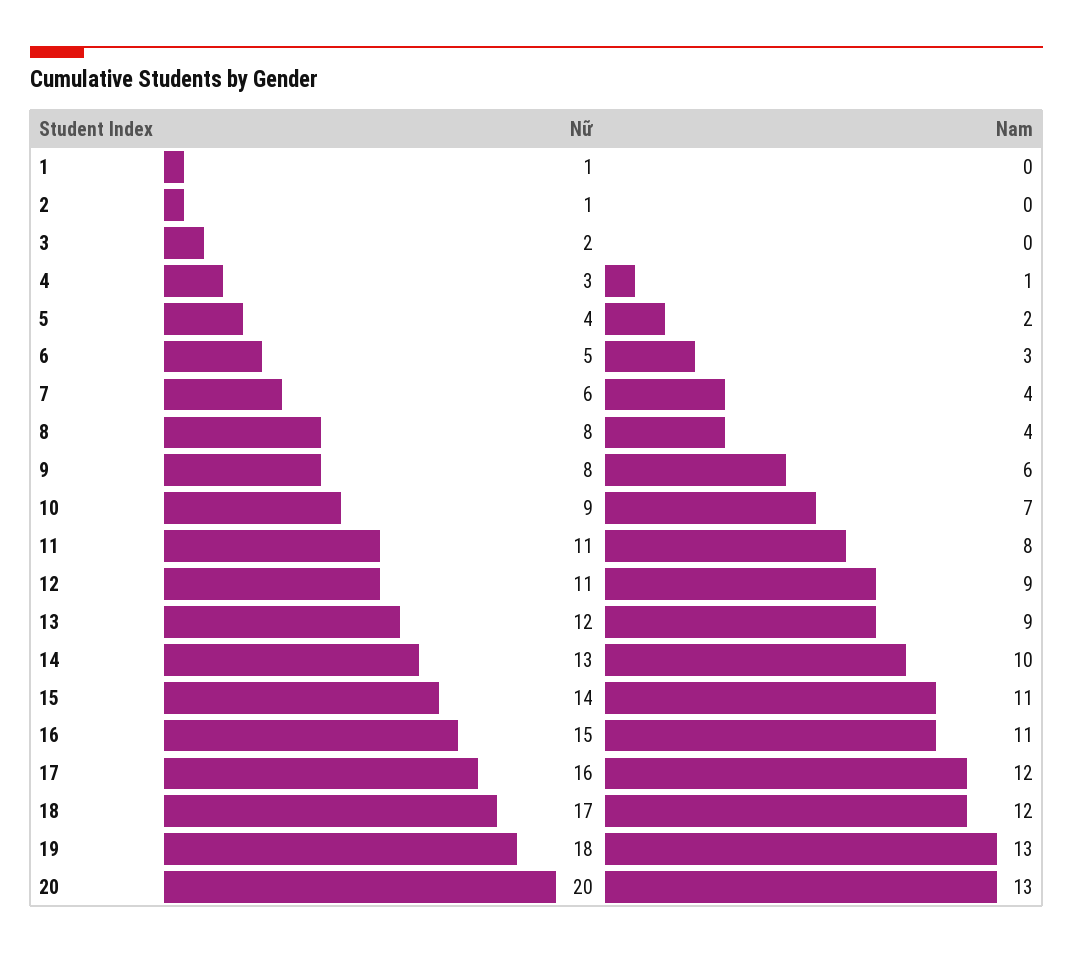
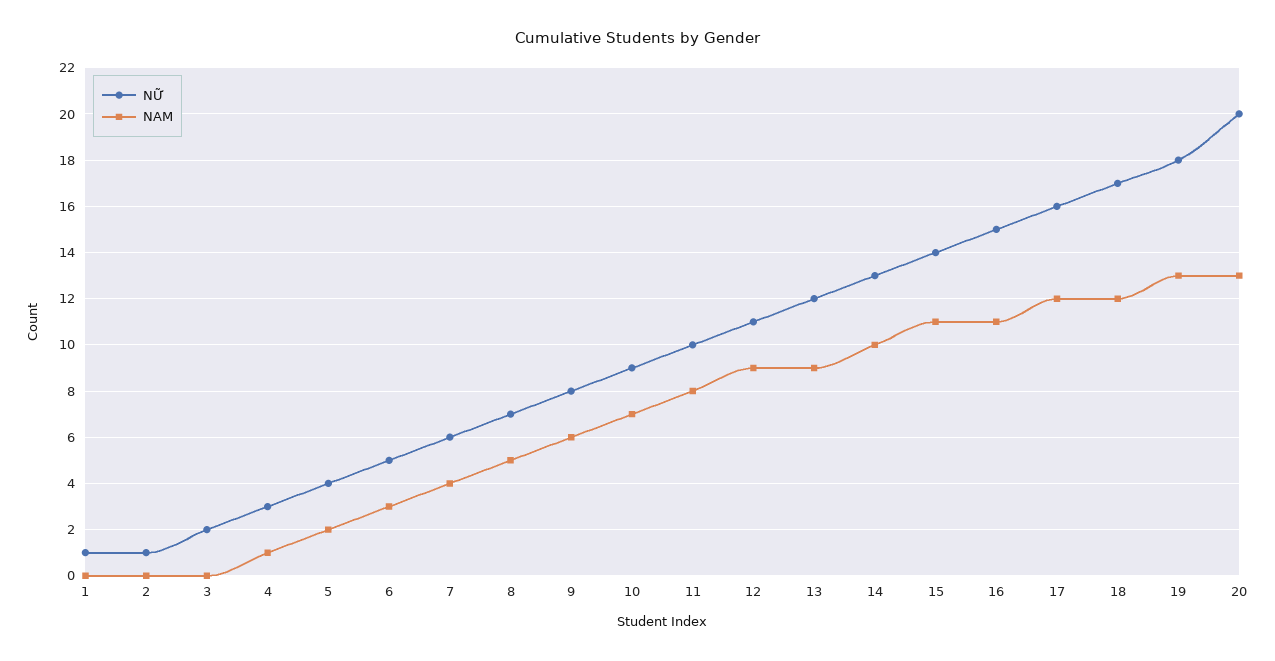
  {
    "Nữ": {
      "1": 1,
      "2": 1,
      "3": 2,
      "4": 3,
      "5": 4,
      "6": 5,
      "7": 6,
-     "8": 8,
+     "8": 7,
      "9": 8,
      "10": 9,
-     "11": 11,
+     "11": 10,
      "12": 11,
      "13": 12,
      "14": 13,
      "15": 14,
      "16": 15,
      "17": 16,
      "18": 17,
      "19": 18,
      "20": 20
    },
    "Nam": {
      "1": 0,
      "2": 0,
      "3": 0,
      "4": 1,
      "5": 2,
      "6": 3,
      "7": 4,
-     "8": 4,
+     "8": 5,
      "9": 6,
      "10": 7,
      "11": 8,
      "12": 9,
      "13": 9,
      "14": 10,
      "15": 11,
      "16": 11,
      "17": 12,
      "18": 12,
      "19": 13,
      "20": 13
    }
  }

